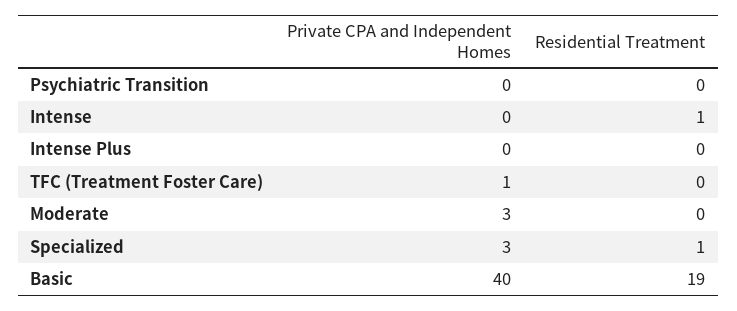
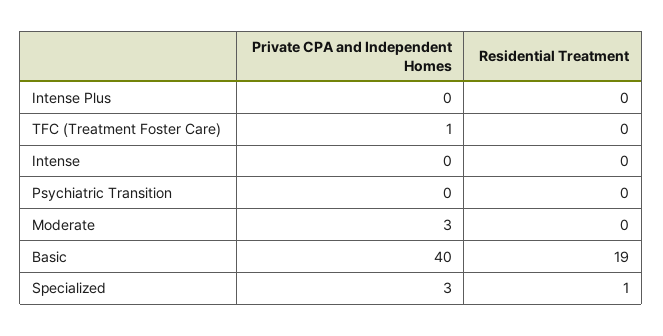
  {
    "Private CPA and Independent Homes": {
      "Psychiatric Transition": 0,
      "Intense": 0,
      "Intense Plus": 0,
      "TFC (Treatment Foster Care)": 1,
      "Moderate": 3,
      "Specialized": 3,
      "Basic": 40
    },
    "Residential Treatment": {
      "Psychiatric Transition": 0,
-     "Intense": 1,
+     "Intense": 0,
      "Intense Plus": 0,
      "TFC (Treatment Foster Care)": 0,
      "Moderate": 0,
      "Specialized": 1,
      "Basic": 19
    }
  }

